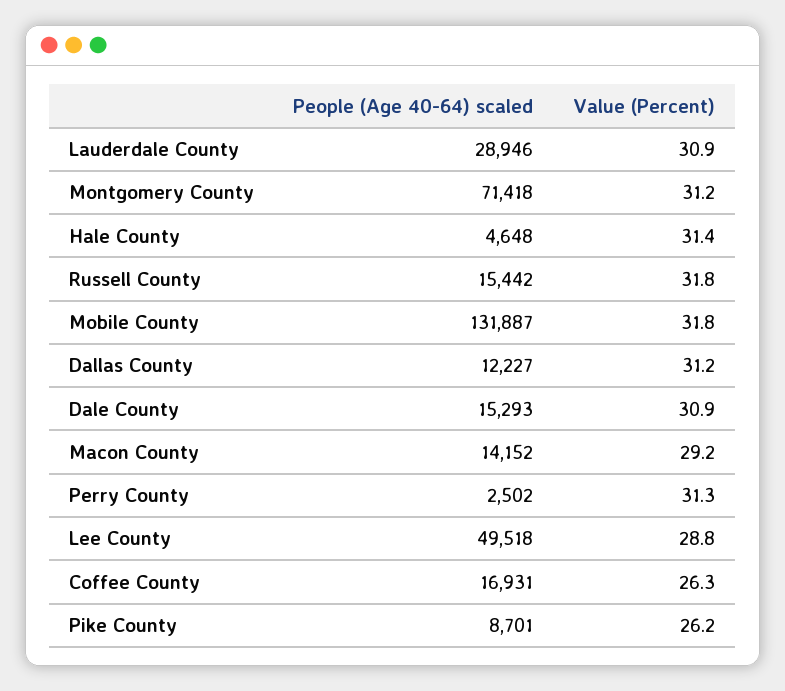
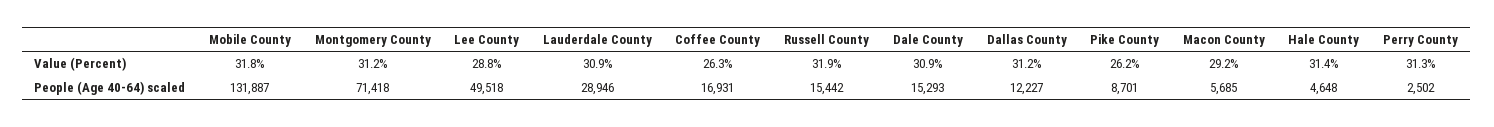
  {
    "People (Age 40-64) scaled": {
      "Lauderdale County": 28946,
      "Montgomery County": 71418,
      "Hale County": 4648,
      "Russell County": 15442,
      "Mobile County": 131887,
      "Dallas County": 12227,
      "Dale County": 15293,
-     "Macon County": 14152,
+     "Macon County": 5685,
      "Perry County": 2502,
      "Lee County": 49518,
      "Coffee County": 16931,
      "Pike County": 8701
    },
    "Value (Percent)": {
      "Lauderdale County": 30.9,
      "Montgomery County": 31.2,
      "Hale County": 31.4,
-     "Russell County": 31.8,
+     "Russell County": 31.9,
      "Mobile County": 31.8,
      "Dallas County": 31.2,
      "Dale County": 30.9,
      "Macon County": 29.2,
      "Perry County": 31.3,
      "Lee County": 28.8,
      "Coffee County": 26.3,
      "Pike County": 26.2
    }
  }

